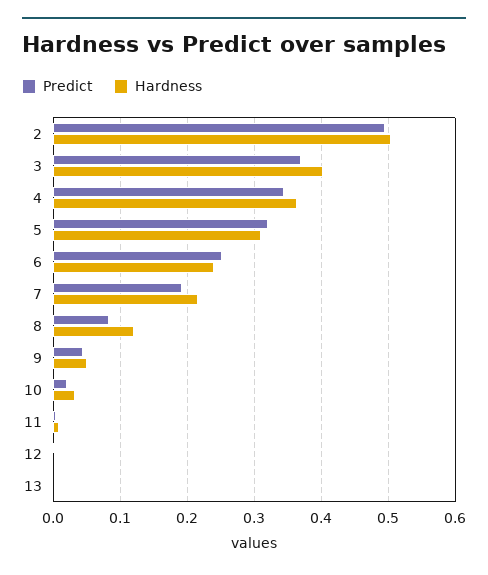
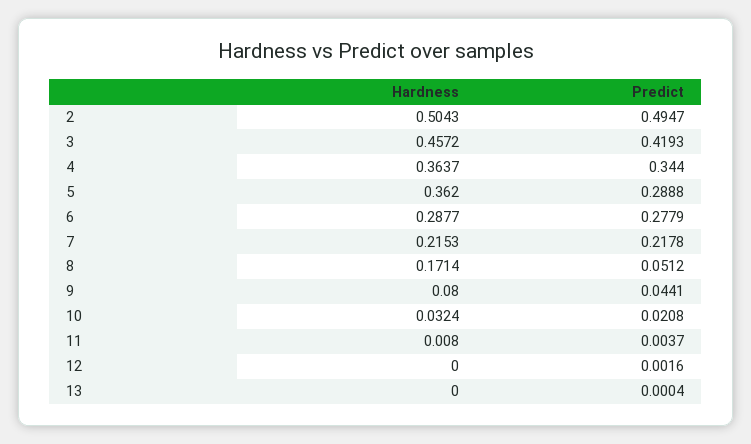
  {
    "Predict": {
      "2": 0.4947,
-     "3": 0.37,
+     "3": 0.4193,
      "4": 0.344,
-     "5": 0.32,
+     "5": 0.2888,
-     "6": 0.25,
+     "6": 0.2779,
-     "7": 0.19,
+     "7": 0.2178,
-     "8": 0.08,
+     "8": 0.0512,
      "9": 0.0441,
      "10": 0.0208,
      "11": 0.0037,
      "12": 0.0016,
      "13": 0.0004
    },
    "Hardness": {
      "2": 0.5043,
-     "3": 0.4,
+     "3": 0.4572,
      "4": 0.3637,
-     "5": 0.31,
+     "5": 0.362,
-     "6": 0.24,
+     "6": 0.2877,
      "7": 0.2153,
-     "8": 0.12,
+     "8": 0.1714,
-     "9": 0.05,
+     "9": 0.08,
      "10": 0.0324,
      "11": 0.008,
      "12": 0,
      "13": 0
    }
  }

